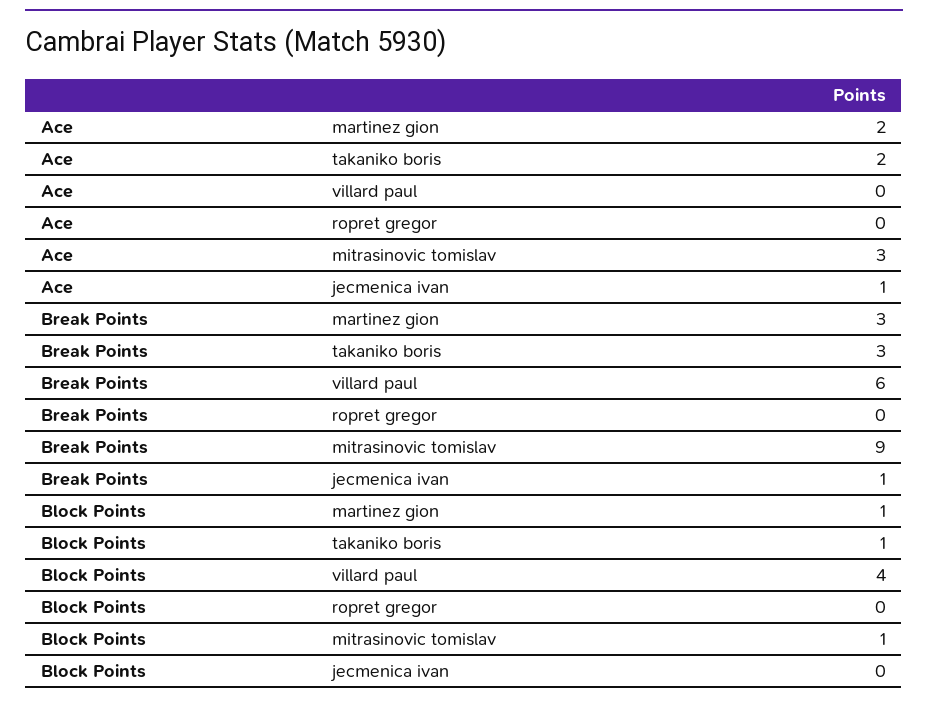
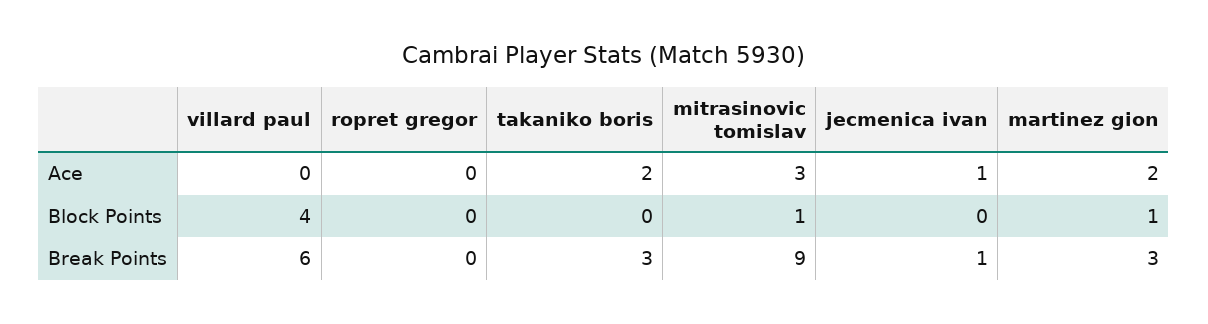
  {
    "Ace": {
      "martinez gion": 2,
      "takaniko boris": 2,
      "villard paul": 0,
      "ropret gregor": 0,
      "mitrasinovic tomislav": 3,
      "jecmenica ivan": 1
    },
    "Break Points": {
      "martinez gion": 3,
      "takaniko boris": 3,
      "villard paul": 6,
      "ropret gregor": 0,
      "mitrasinovic tomislav": 9,
      "jecmenica ivan": 1
    },
    "Block Points": {
      "martinez gion": 1,
-     "takaniko boris": 1,
+     "takaniko boris": 0,
      "villard paul": 4,
      "ropret gregor": 0,
      "mitrasinovic tomislav": 1,
      "jecmenica ivan": 0
    }
  }

